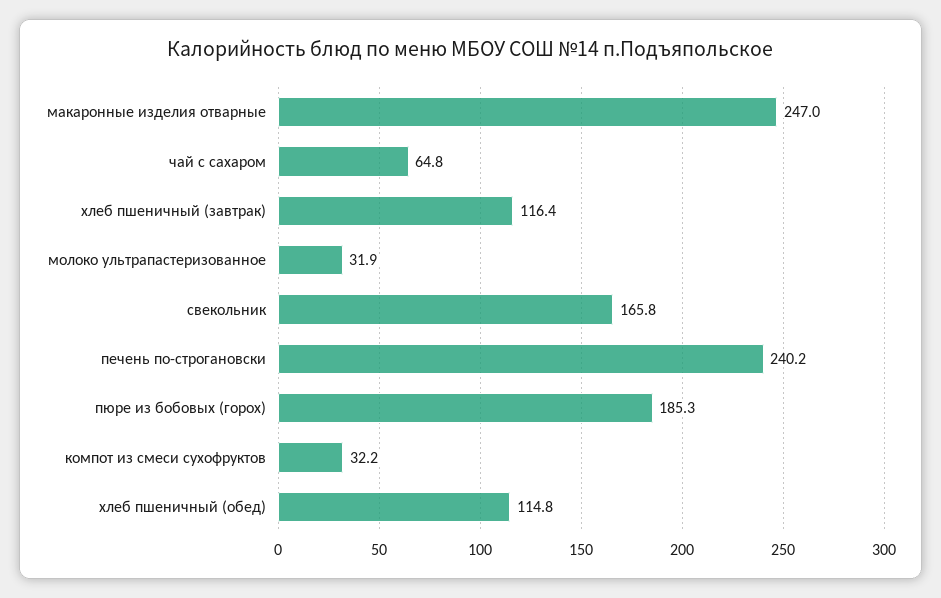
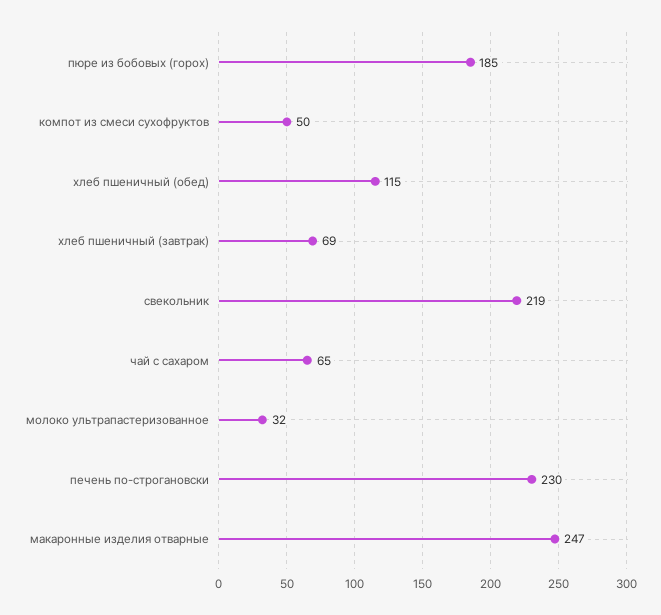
  {
    "макаронные изделия отварные": 247,
    "чай с сахаром": 64.8,
-   "хлеб пшеничный (завтрак)": 116.4,
+   "хлеб пшеничный (завтрак)": 69,
    "молоко ультрапастеризованное": 31.9,
-   "свекольник": 165.8,
+   "свекольник": 219,
-   "печень по-строгановски": 240.2,
+   "печень по-строгановски": 230,
    "пюре из бобовых (горох)": 185.3,
-   "компот из смеси сухофруктов": 32.2,
+   "компот из смеси сухофруктов": 50,
    "хлеб пшеничный (обед)": 114.8
  }

